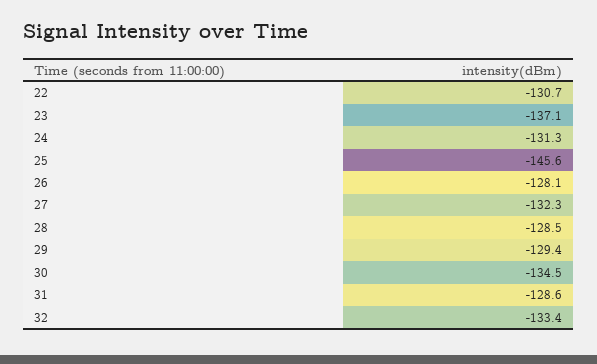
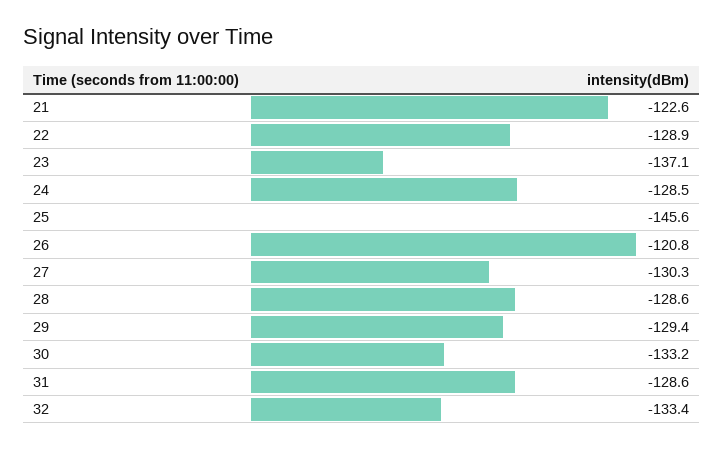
  {
-   "22": -130.7,
+   "22": -128.9,
    "23": -137.1,
-   "24": -131.3,
+   "24": -128.5,
    "25": -145.6,
-   "26": -128.1,
+   "26": -120.8,
-   "27": -132.3,
+   "27": -130.3,
-   "28": -128.5,
+   "28": -128.6,
    "29": -129.4,
-   "30": -134.5,
+   "30": -133.2,
    "31": -128.6,
-   "32": -133.4
+   "32": -133.4,
+   "21": -122.6
  }

